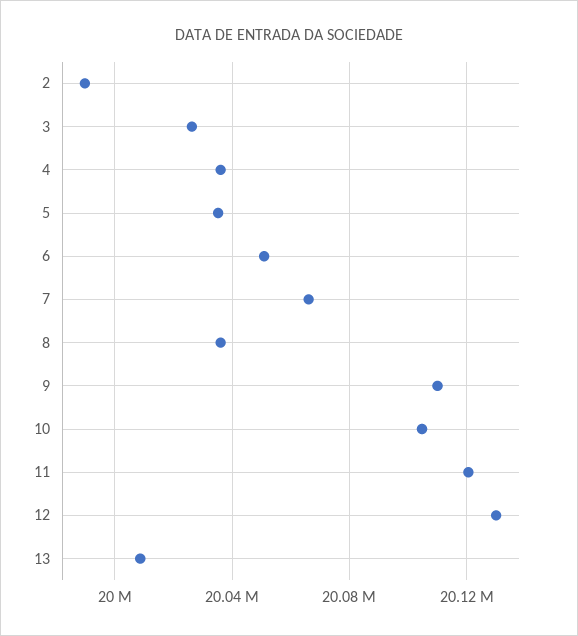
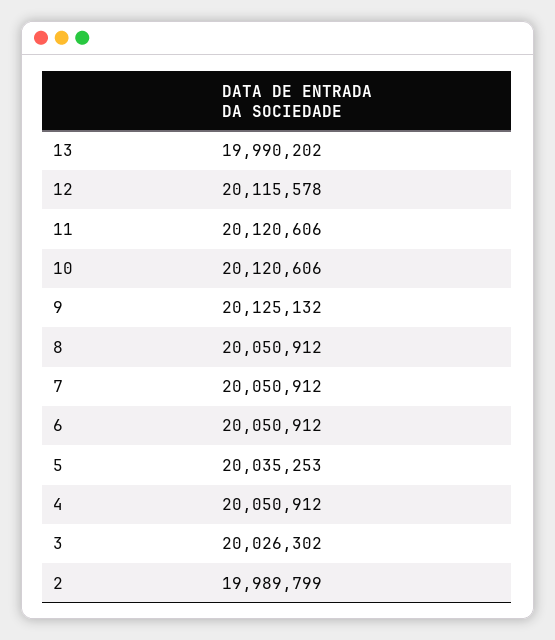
  {
    "2": 19989799,
    "3": 20026302,
-   "4": 20035000,
+   "4": 20050912,
    "5": 20035253,
    "6": 20050912,
-   "7": 20065000,
+   "7": 20050912,
-   "8": 20035000,
+   "8": 20050912,
-   "9": 20110000,
+   "9": 20125132,
-   "10": 20105000,
+   "10": 20120606,
    "11": 20120606,
-   "12": 20130000,
+   "12": 20115578,
-   "13": 20010000
+   "13": 19990202
  }

